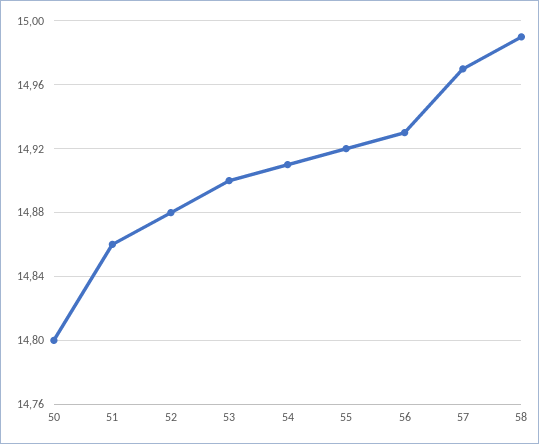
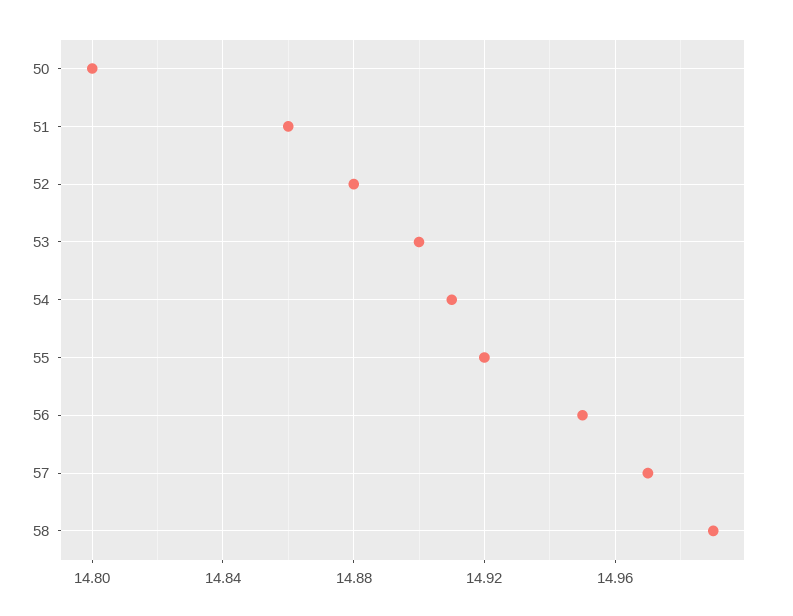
  {
    "50": 14.8,
    "51": 14.86,
    "52": 14.88,
    "53": 14.9,
    "54": 14.91,
    "55": 14.92,
-   "56": 14.93,
+   "56": 14.95,
    "57": 14.97,
    "58": 14.99
  }

